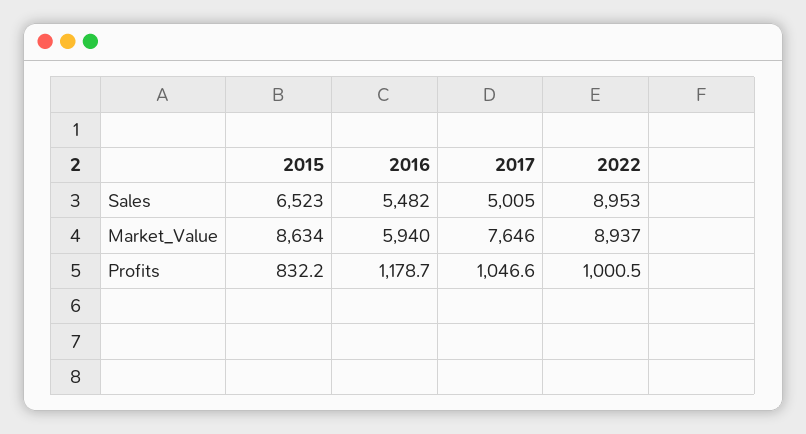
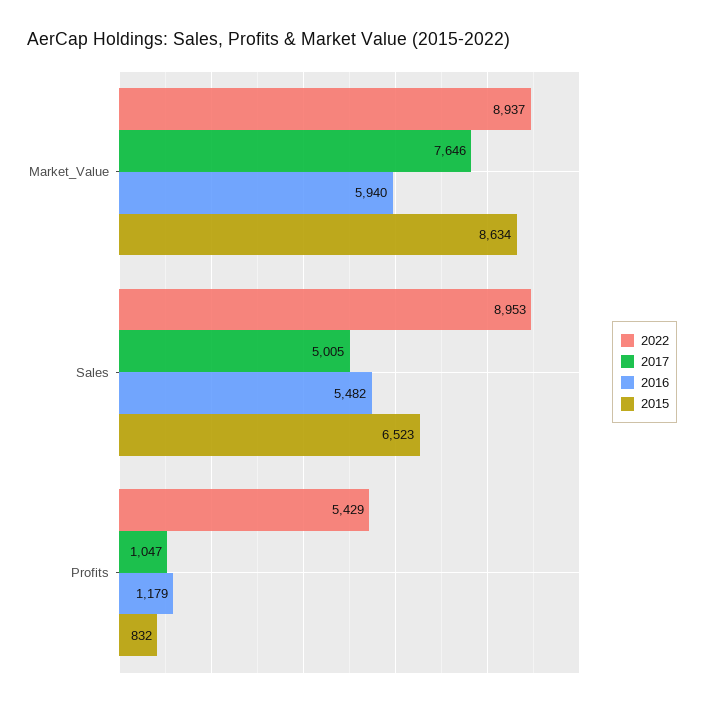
  {
    "2015": {
      "Sales": 6523,
      "Market_Value": 8634,
      "Profits": 832.2
    },
    "2016": {
      "Sales": 5482,
      "Market_Value": 5940,
      "Profits": 1178.7
    },
    "2017": {
      "Sales": 5005,
      "Market_Value": 7646,
      "Profits": 1046.6
    },
    "2022": {
      "Sales": 8953,
      "Market_Value": 8937,
-     "Profits": 1000.5
+     "Profits": 5429
    }
  }

